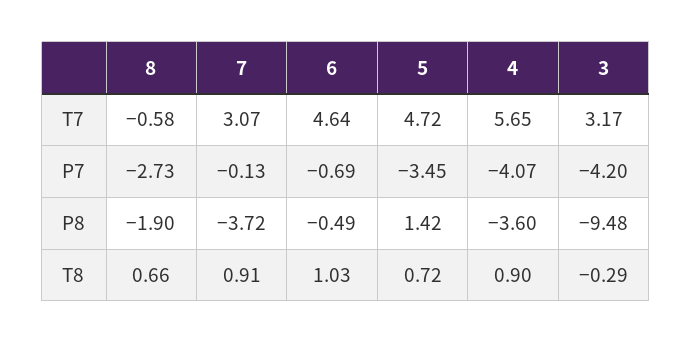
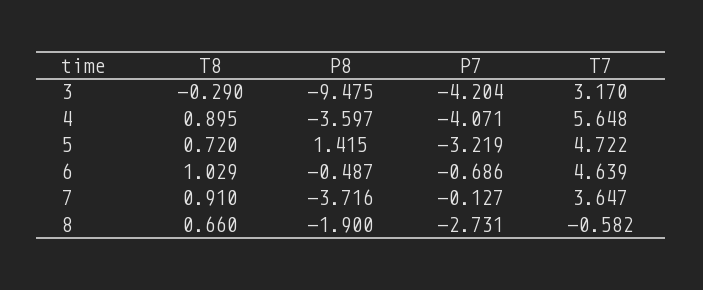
  {
    "8": {
      "T7": -0.582,
      "P7": -2.731,
      "P8": -1.9,
      "T8": 0.66
    },
    "7": {
-     "T7": 3.07,
+     "T7": 3.647,
      "P7": -0.127,
      "P8": -3.716,
      "T8": 0.91
    },
    "6": {
      "T7": 4.639,
      "P7": -0.686,
      "P8": -0.487,
      "T8": 1.029
    },
    "5": {
      "T7": 4.722,
-     "P7": -3.45,
+     "P7": -3.219,
      "P8": 1.415,
      "T8": 0.72
    },
    "4": {
      "T7": 5.648,
      "P7": -4.071,
      "P8": -3.597,
      "T8": 0.895
    },
    "3": {
      "T7": 3.17,
      "P7": -4.204,
      "P8": -9.475,
      "T8": -0.29
    }
  }

